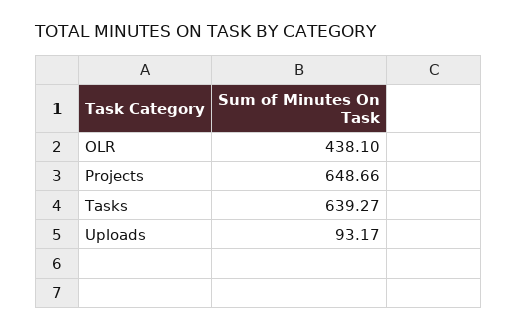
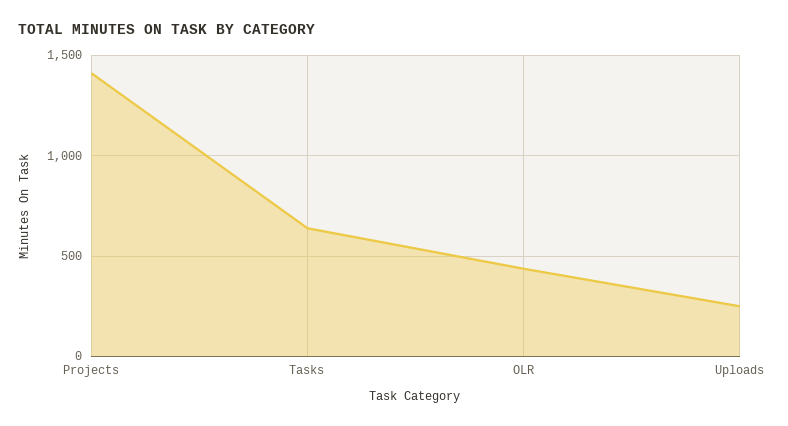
  {
    "OLR": 438.1,
-   "Projects": 648.66,
+   "Projects": 1400,
    "Tasks": 639.27,
-   "Uploads": 93.17
+   "Uploads": 250
  }

